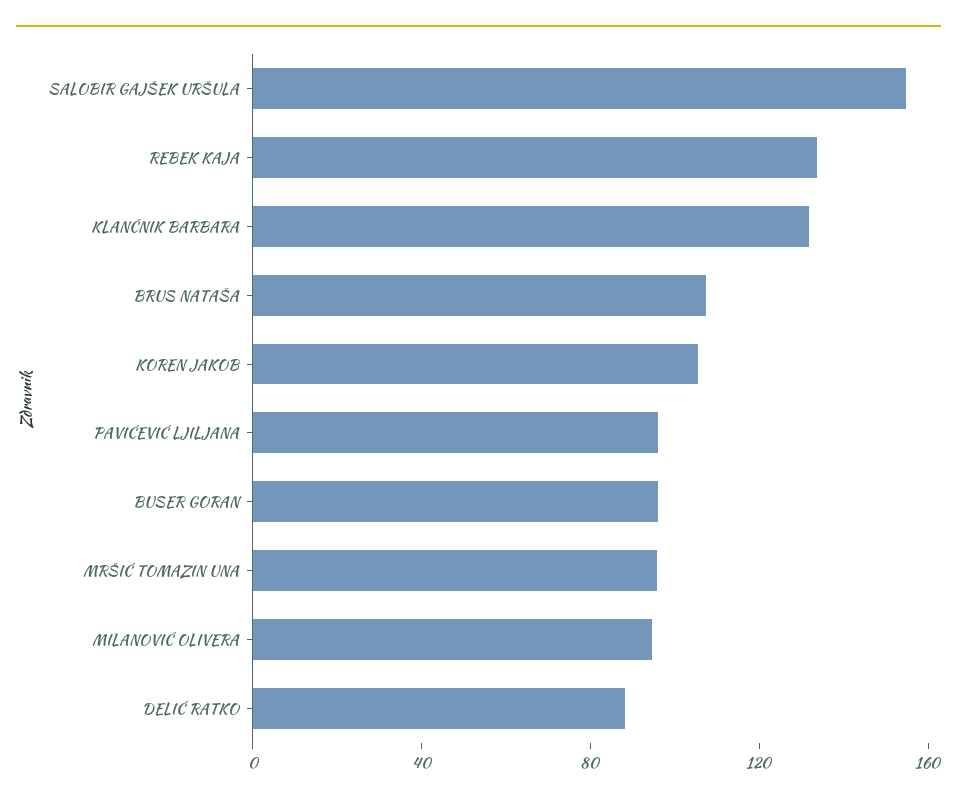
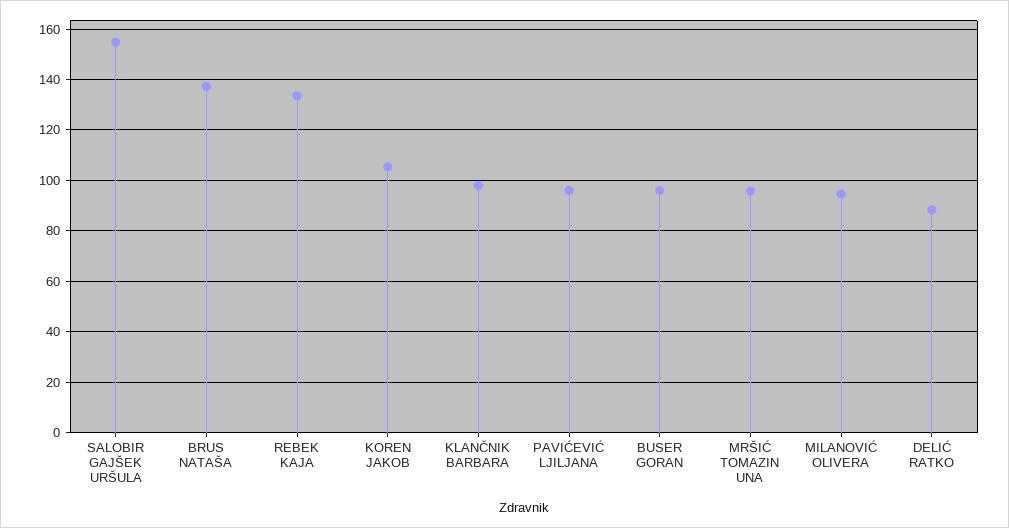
  {
    "SALOBIR GAJŠEK URŠULA": 155,
    "REBEK KAJA": 132.5,
-   "KLANČNIK BARBARA": 130,
+   "KLANČNIK BARBARA": 97.5,
-   "BRUS NATAŠA": 110,
+   "BRUS NATAŠA": 137.5,
    "KOREN JAKOB": 105,
    "PAVIĆEVIĆ LJILJANA": 95,
    "BUSER GORAN": 95,
    "MRŠIĆ TOMAZIN UNA": 95,
    "MILANOVIĆ OLIVERA": 95,
    "DELIĆ RATKO": 87.5
  }

